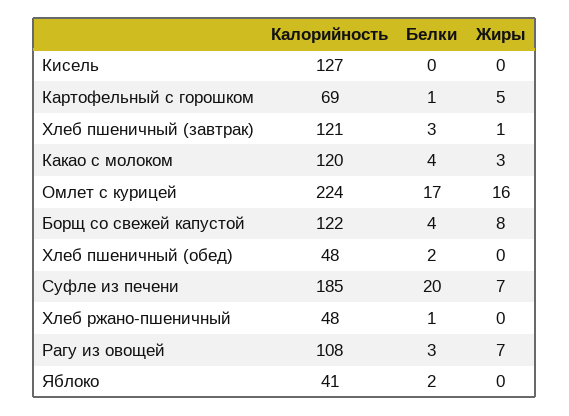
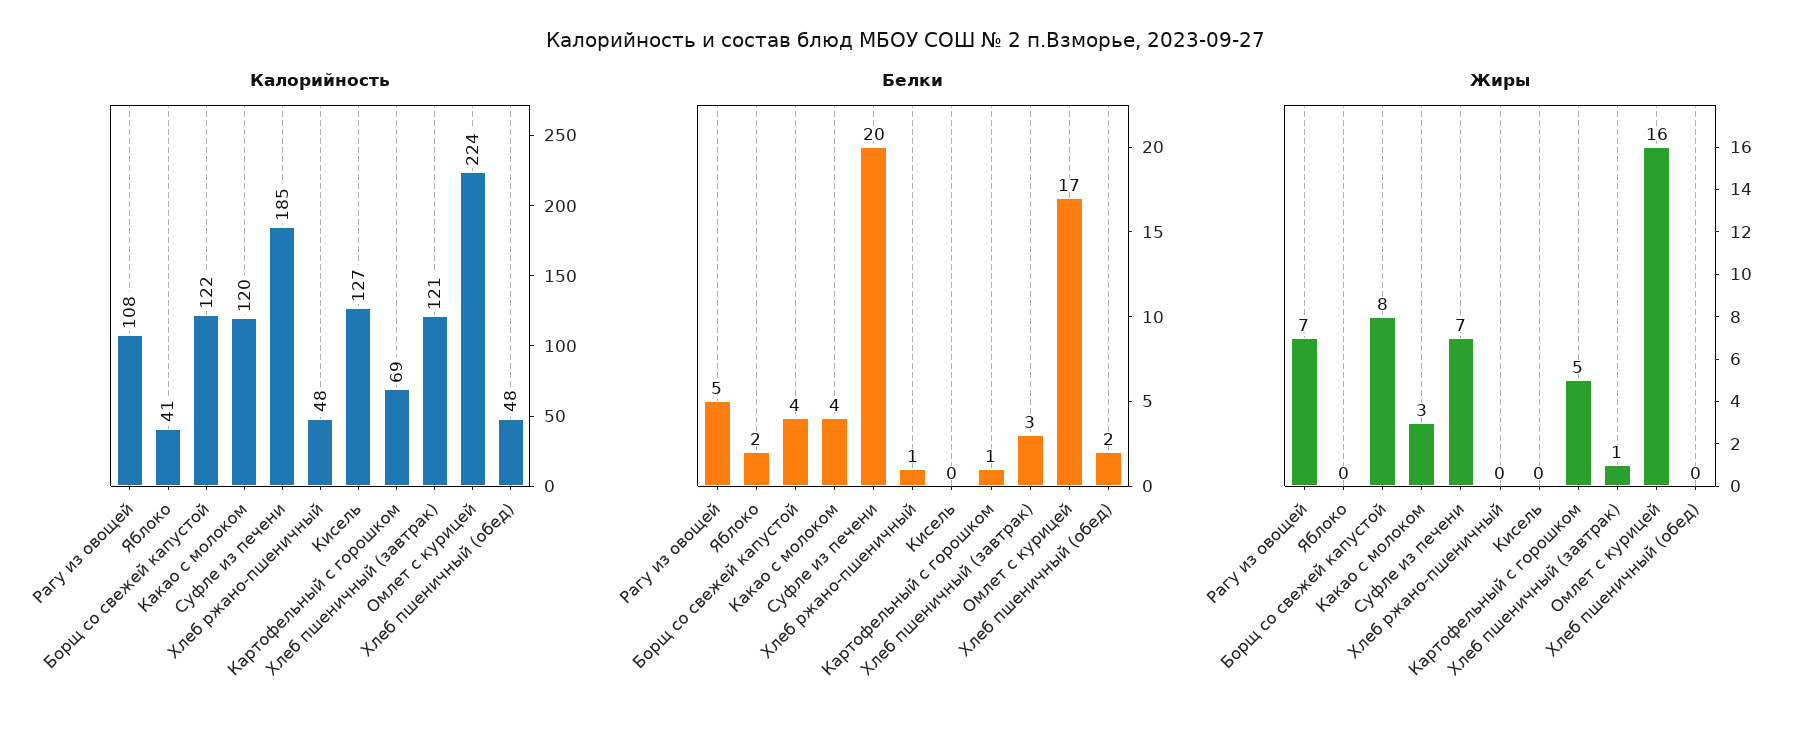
  {
    "Калорийность": {
      "Кисель": 127,
      "Картофельный с горошком": 69,
      "Хлеб пшеничный (завтрак)": 121,
      "Какао с молоком": 120,
      "Омлет с курицей": 224,
      "Борщ со свежей капустой": 122,
      "Хлеб пшеничный (обед)": 48,
      "Суфле из печени": 185,
      "Хлеб ржано-пшеничный": 48,
      "Рагу из овощей": 108,
      "Яблоко": 41
    },
    "Белки": {
      "Кисель": 0,
      "Картофельный с горошком": 1,
      "Хлеб пшеничный (завтрак)": 3,
      "Какао с молоком": 4,
      "Омлет с курицей": 17,
      "Борщ со свежей капустой": 4,
      "Хлеб пшеничный (обед)": 2,
      "Суфле из печени": 20,
      "Хлеб ржано-пшеничный": 1,
-     "Рагу из овощей": 3,
+     "Рагу из овощей": 5,
      "Яблоко": 2
    },
    "Жиры": {
      "Кисель": 0,
      "Картофельный с горошком": 5,
      "Хлеб пшеничный (завтрак)": 1,
      "Какао с молоком": 3,
      "Омлет с курицей": 16,
      "Борщ со свежей капустой": 8,
      "Хлеб пшеничный (обед)": 0,
      "Суфле из печени": 7,
      "Хлеб ржано-пшеничный": 0,
      "Рагу из овощей": 7,
      "Яблоко": 0
    }
  }

